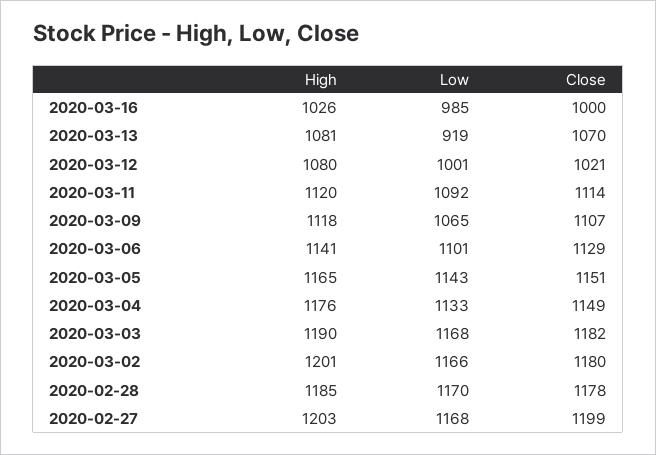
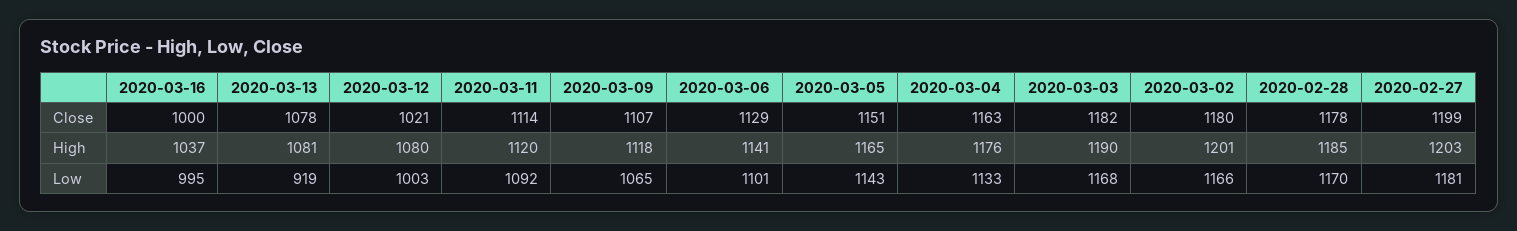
  {
    "High": {
-     "2020-03-16": 1026,
+     "2020-03-16": 1037,
      "2020-03-13": 1081,
      "2020-03-12": 1080,
      "2020-03-11": 1120,
      "2020-03-09": 1118,
      "2020-03-06": 1141,
      "2020-03-05": 1165,
      "2020-03-04": 1176,
      "2020-03-03": 1190,
      "2020-03-02": 1201,
      "2020-02-28": 1185,
      "2020-02-27": 1203
    },
    "Low": {
-     "2020-03-16": 985,
+     "2020-03-16": 995,
      "2020-03-13": 919,
-     "2020-03-12": 1001,
+     "2020-03-12": 1003,
      "2020-03-11": 1092,
      "2020-03-09": 1065,
      "2020-03-06": 1101,
      "2020-03-05": 1143,
      "2020-03-04": 1133,
      "2020-03-03": 1168,
      "2020-03-02": 1166,
      "2020-02-28": 1170,
-     "2020-02-27": 1168
+     "2020-02-27": 1181
    },
    "Close": {
      "2020-03-16": 1000,
-     "2020-03-13": 1070,
+     "2020-03-13": 1078,
      "2020-03-12": 1021,
      "2020-03-11": 1114,
      "2020-03-09": 1107,
      "2020-03-06": 1129,
      "2020-03-05": 1151,
-     "2020-03-04": 1149,
+     "2020-03-04": 1163,
      "2020-03-03": 1182,
      "2020-03-02": 1180,
      "2020-02-28": 1178,
      "2020-02-27": 1199
    }
  }

